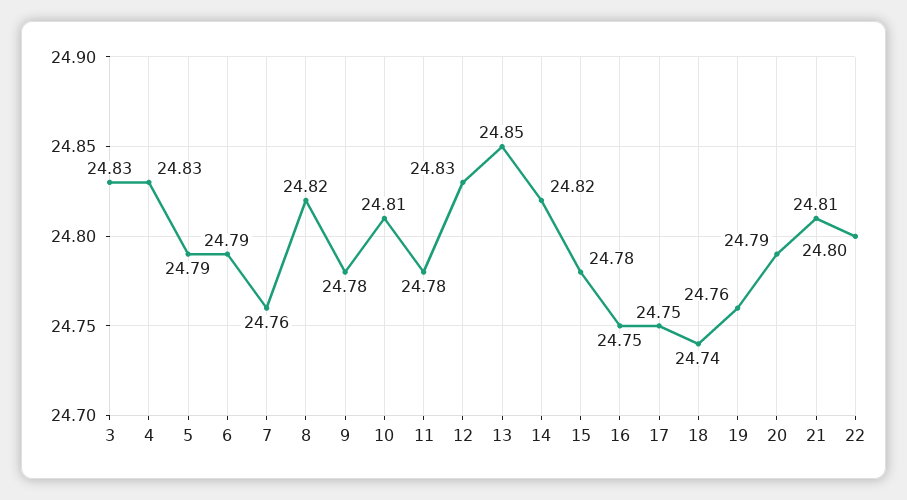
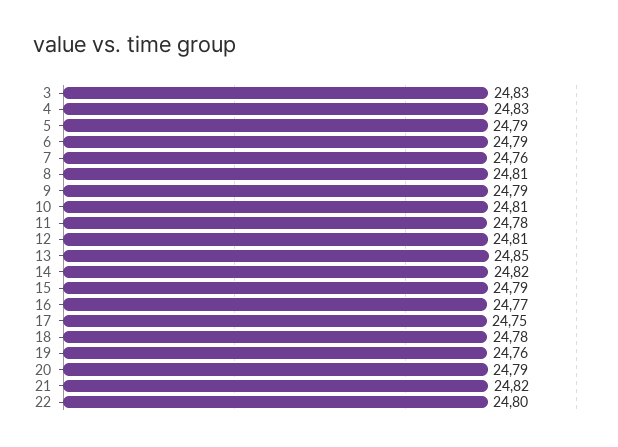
  {
    "3": 24.83,
    "4": 24.83,
    "5": 24.79,
    "6": 24.79,
    "7": 24.76,
-   "8": 24.82,
+   "8": 24.81,
-   "9": 24.78,
+   "9": 24.79,
    "10": 24.81,
    "11": 24.78,
-   "12": 24.83,
+   "12": 24.81,
    "13": 24.85,
    "14": 24.82,
-   "15": 24.78,
+   "15": 24.79,
-   "16": 24.75,
+   "16": 24.77,
    "17": 24.75,
-   "18": 24.74,
+   "18": 24.78,
    "19": 24.76,
    "20": 24.79,
-   "21": 24.81,
+   "21": 24.82,
    "22": 24.8
  }

